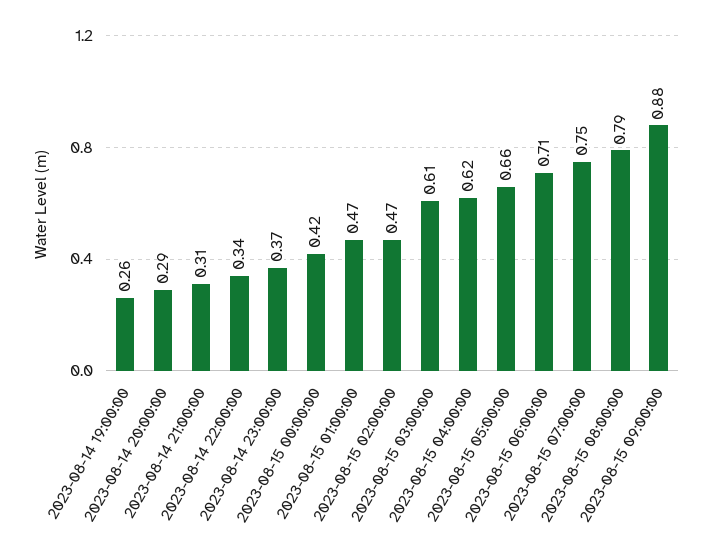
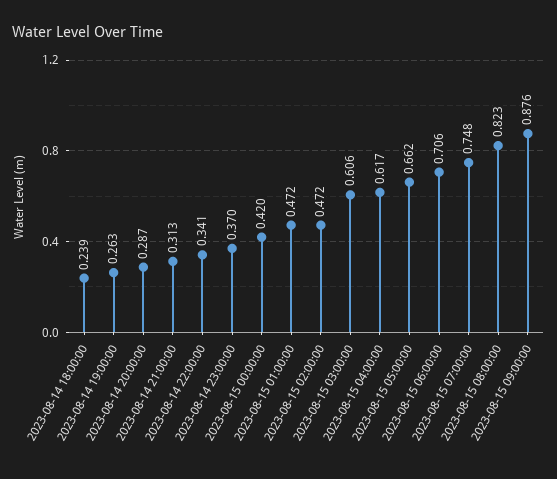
  {
    "2023-08-14 19:00:00": 0.263,
    "2023-08-14 20:00:00": 0.287,
    "2023-08-14 21:00:00": 0.313,
    "2023-08-14 22:00:00": 0.341,
    "2023-08-14 23:00:00": 0.37,
    "2023-08-15 00:00:00": 0.42,
    "2023-08-15 01:00:00": 0.472,
    "2023-08-15 02:00:00": 0.472,
    "2023-08-15 03:00:00": 0.606,
    "2023-08-15 04:00:00": 0.617,
    "2023-08-15 05:00:00": 0.662,
    "2023-08-15 06:00:00": 0.706,
    "2023-08-15 07:00:00": 0.748,
-   "2023-08-15 08:00:00": 0.79,
+   "2023-08-15 08:00:00": 0.823,
-   "2023-08-15 09:00:00": 0.876
+   "2023-08-15 09:00:00": 0.876,
+   "2023-08-14 18:00:00": 0.239
  }

